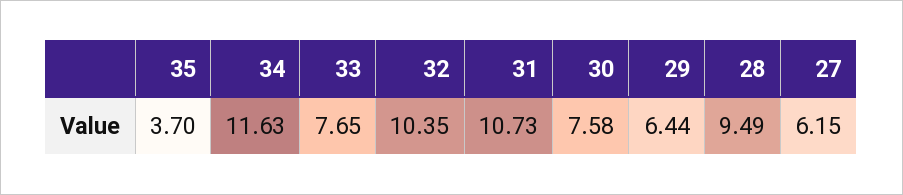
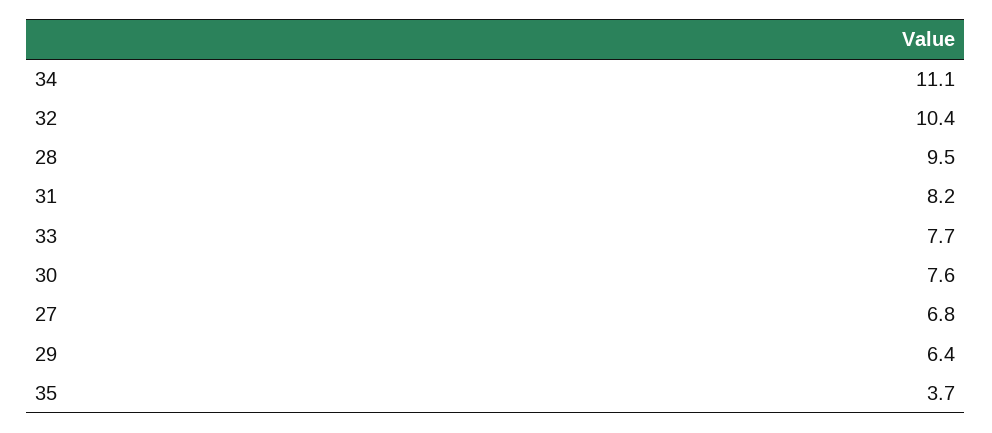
  {
    "35": 3.7,
-   "34": 11.63,
+   "34": 11.1,
    "33": 7.65,
    "32": 10.35,
-   "31": 10.73,
+   "31": 8.2,
    "30": 7.58,
    "29": 6.44,
    "28": 9.49,
-   "27": 6.15
+   "27": 6.8
  }

